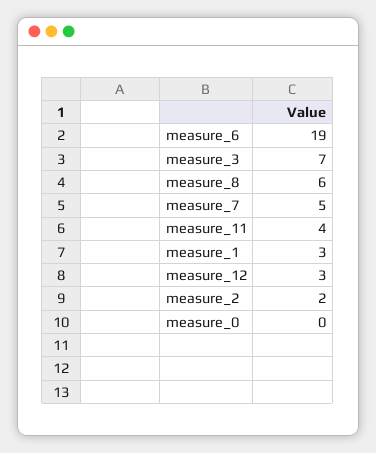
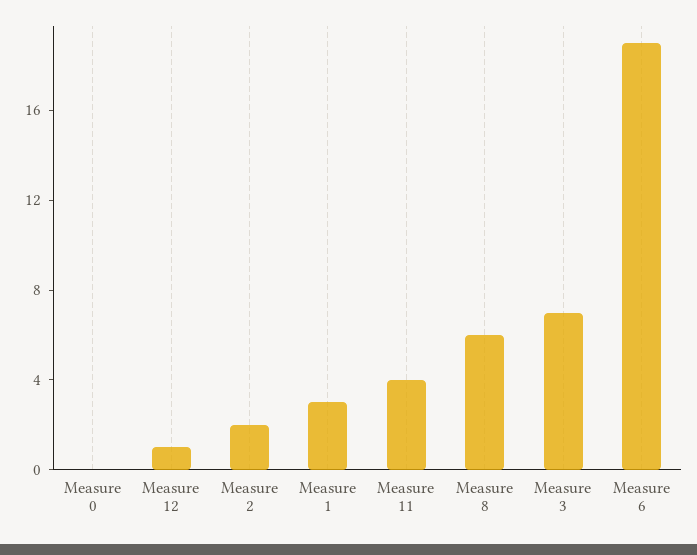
  {
    "measure_6": 19,
    "measure_3": 7,
    "measure_8": 6,
-   "measure_7": 5,
    "measure_11": 4,
    "measure_1": 3,
-   "measure_12": 3,
+   "measure_12": 1,
    "measure_2": 2,
    "measure_0": 0
  }

